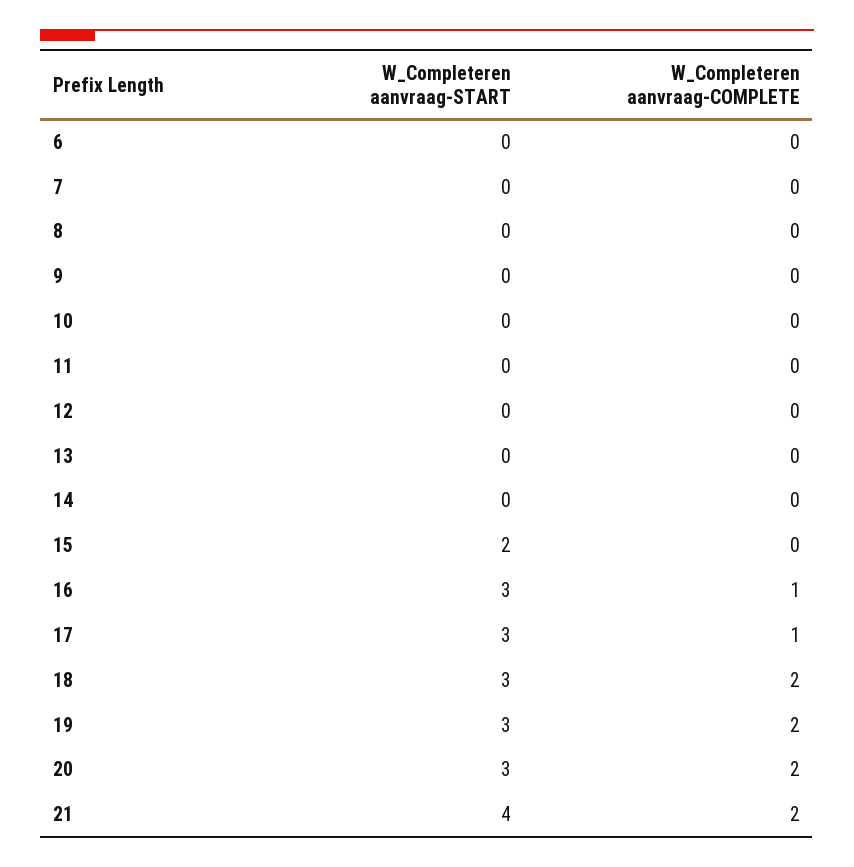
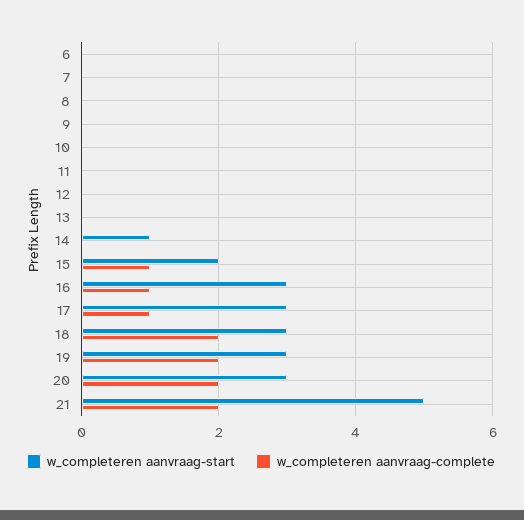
  {
    "W_Completeren aanvraag-START": {
      "6": 0,
      "7": 0,
      "8": 0,
      "9": 0,
      "10": 0,
      "11": 0,
      "12": 0,
      "13": 0,
-     "14": 0,
+     "14": 1,
      "15": 2,
      "16": 3,
      "17": 3,
      "18": 3,
      "19": 3,
      "20": 3,
-     "21": 4
+     "21": 5
    },
    "W_Completeren aanvraag-COMPLETE": {
      "6": 0,
      "7": 0,
      "8": 0,
      "9": 0,
      "10": 0,
      "11": 0,
      "12": 0,
      "13": 0,
      "14": 0,
-     "15": 0,
+     "15": 1,
      "16": 1,
      "17": 1,
      "18": 2,
      "19": 2,
      "20": 2,
      "21": 2
    }
  }

